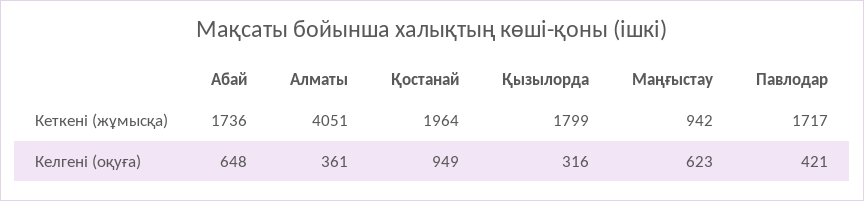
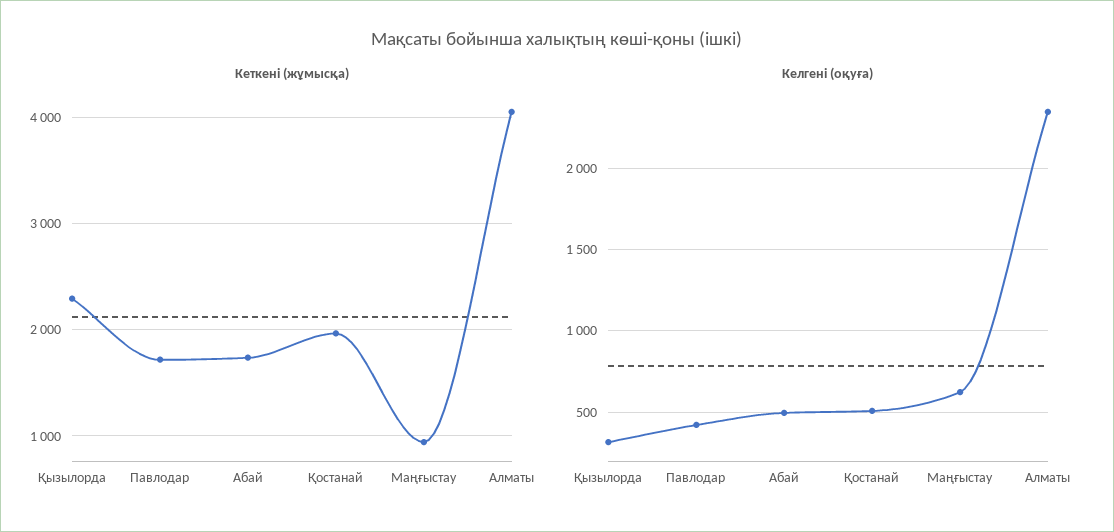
  {
    "Кеткені (жұмысқа)": {
      "Абай": 1736,
      "Алматы": 4051,
      "Қостанай": 1964,
-     "Қызылорда": 1799,
+     "Қызылорда": 2300,
      "Маңғыстау": 942,
      "Павлодар": 1717
    },
    "Келгені (оқуға)": {
-     "Абай": 648,
+     "Абай": 500,
-     "Алматы": 361,
+     "Алматы": 2350,
-     "Қостанай": 949,
+     "Қостанай": 500,
      "Қызылорда": 316,
      "Маңғыстау": 623,
      "Павлодар": 421
    }
  }

